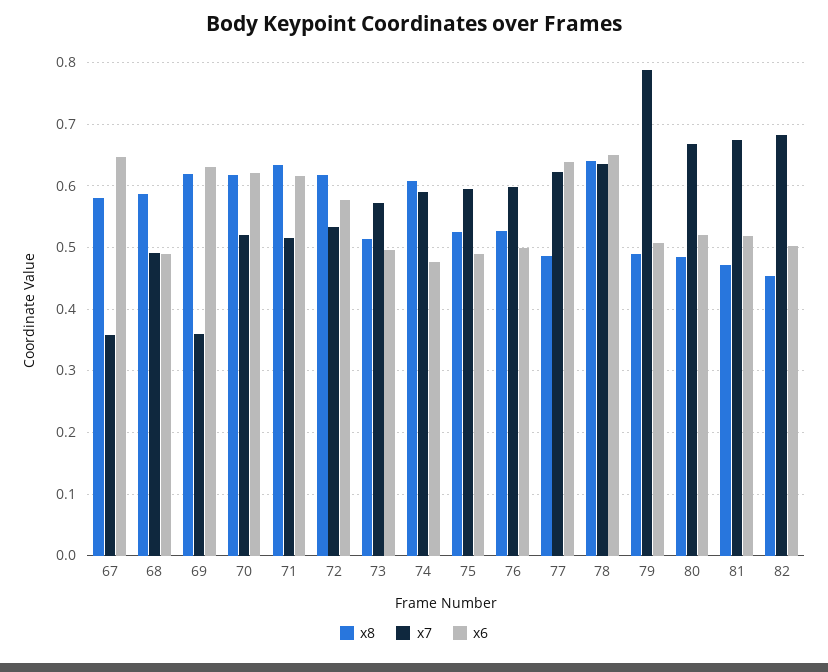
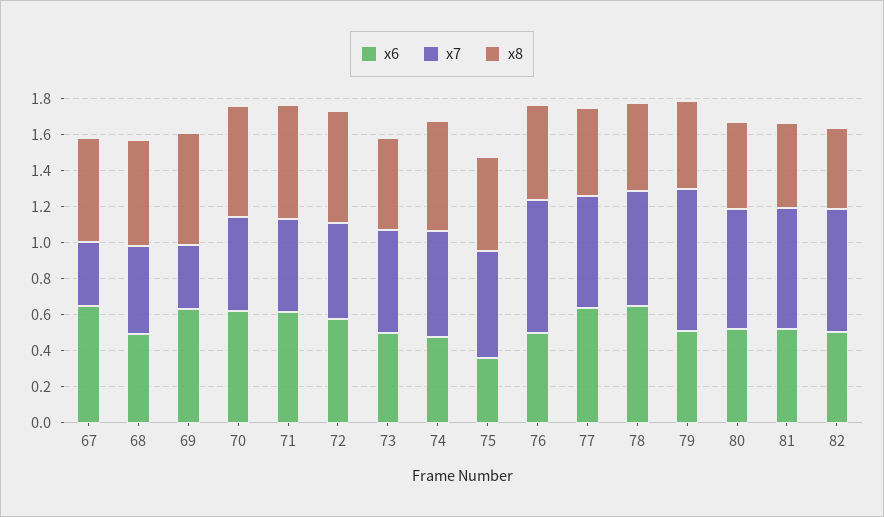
  {
    "x8": {
      "67": 0.58,
      "68": 0.59,
      "69": 0.62,
      "70": 0.62,
      "71": 0.63,
      "72": 0.62,
      "73": 0.51,
      "74": 0.61,
      "75": 0.52,
      "76": 0.53,
      "77": 0.49,
-     "78": 0.64,
+     "78": 0.5,
      "79": 0.49,
      "80": 0.48,
      "81": 0.47,
      "82": 0.45
    },
    "x7": {
      "67": 0.36,
      "68": 0.49,
      "69": 0.36,
      "70": 0.52,
      "71": 0.51,
      "72": 0.53,
      "73": 0.57,
      "74": 0.59,
      "75": 0.59,
-     "76": 0.6,
+     "76": 0.75,
      "77": 0.62,
      "78": 0.64,
      "79": 0.79,
      "80": 0.67,
      "81": 0.67,
      "82": 0.68
    },
    "x6": {
      "67": 0.65,
      "68": 0.49,
      "69": 0.63,
      "70": 0.62,
      "71": 0.62,
      "72": 0.58,
      "73": 0.5,
      "74": 0.48,
-     "75": 0.49,
+     "75": 0.35,
      "76": 0.5,
      "77": 0.64,
      "78": 0.65,
      "79": 0.51,
      "80": 0.52,
      "81": 0.52,
      "82": 0.5
    }
  }

